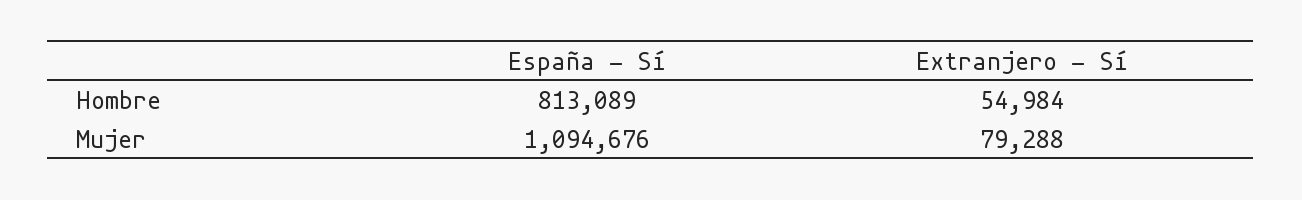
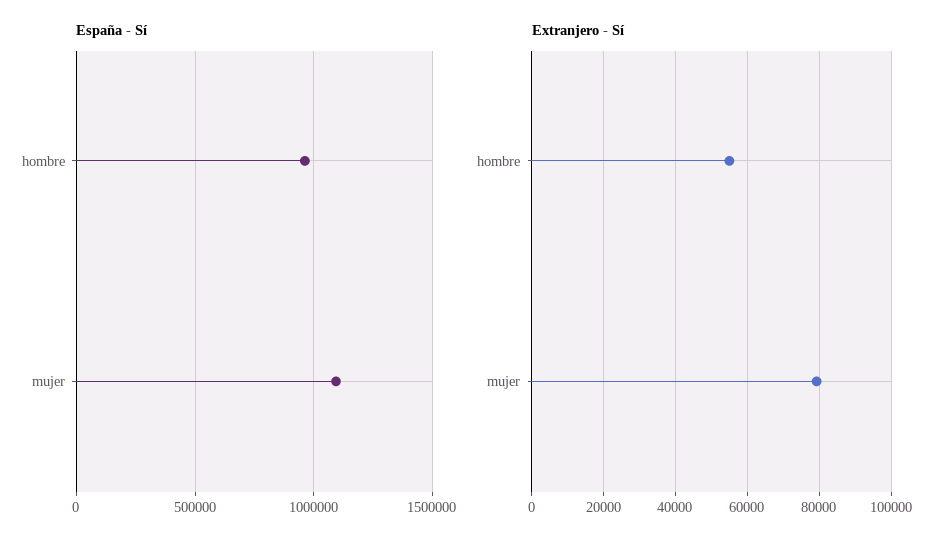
  {
    "España - Sí": {
-     "Hombre": 813089,
+     "Hombre": 950000,
      "Mujer": 1094676
    },
    "Extranjero - Sí": {
      "Hombre": 54984,
      "Mujer": 79288
    }
  }

